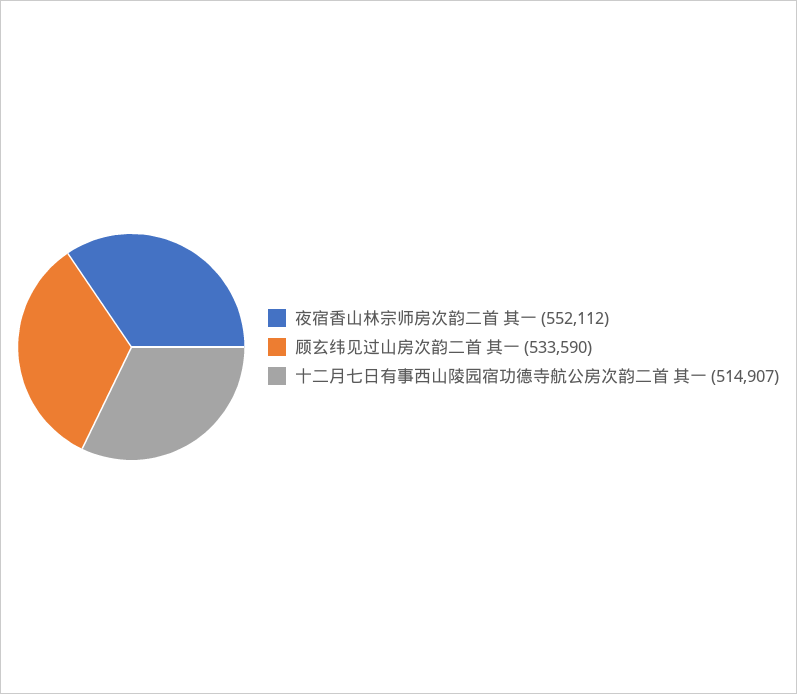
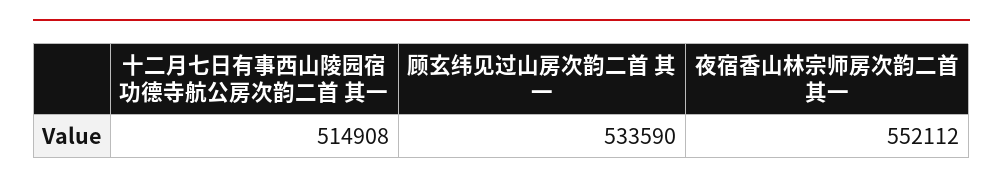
  {
    "夜宿香山林宗师房次韵二首 其一": 552112,
    "顾玄纬见过山房次韵二首 其一": 533590,
-   "十二月七日有事西山陵园宿功德寺航公房次韵二首 其一": 514907
+   "十二月七日有事西山陵园宿功德寺航公房次韵二首 其一": 514908
  }

